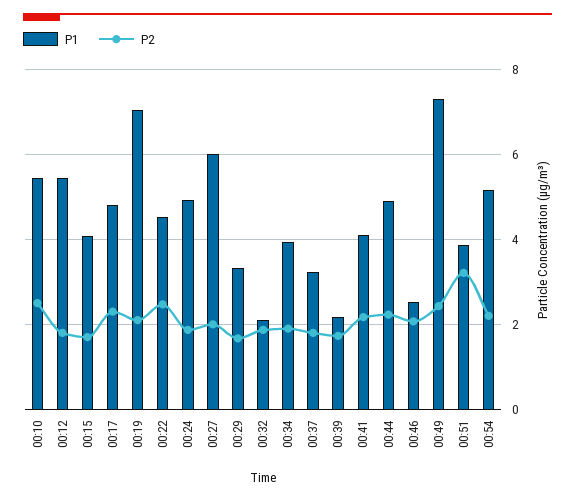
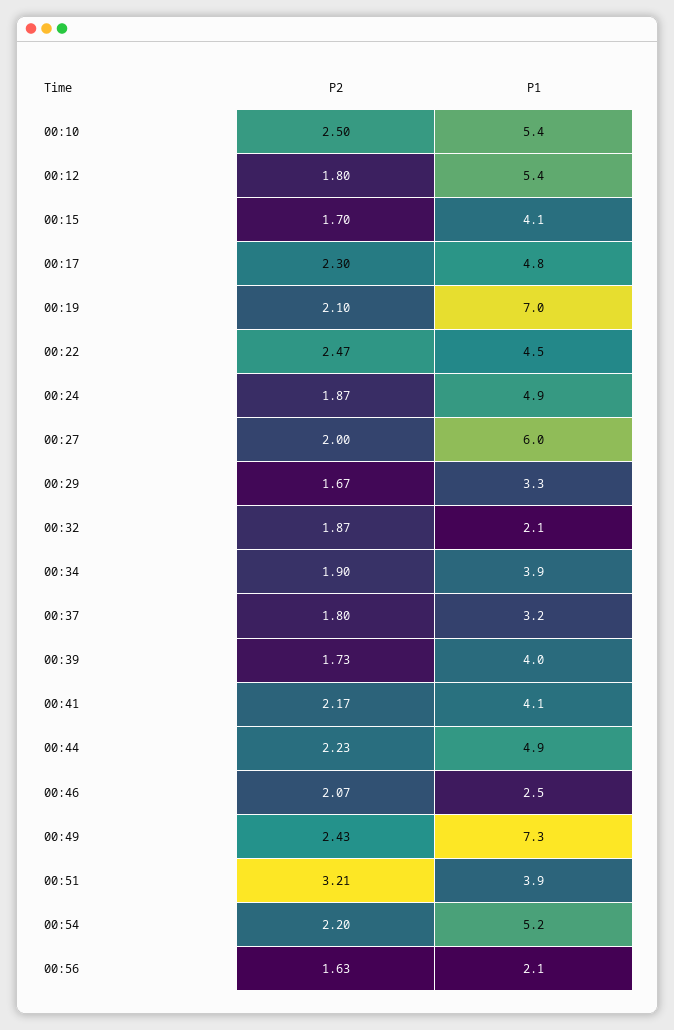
  {
    "P1": {
      "00:10": 5.4,
      "00:12": 5.4,
      "00:15": 4.1,
      "00:17": 4.8,
      "00:19": 7,
      "00:22": 4.5,
      "00:24": 4.9,
      "00:27": 6,
      "00:29": 3.3,
      "00:32": 2.1,
      "00:34": 3.9,
      "00:37": 3.2,
-     "00:39": 2.2,
+     "00:39": 4,
      "00:41": 4.1,
      "00:44": 4.9,
      "00:46": 2.5,
      "00:49": 7.3,
      "00:51": 3.9,
-     "00:54": 5.2
+     "00:54": 5.2,
+     "00:56": 2.1
    },
    "P2": {
      "00:10": 2.5,
      "00:12": 1.8,
      "00:15": 1.7,
      "00:17": 2.3,
      "00:19": 2.1,
      "00:22": 2.47,
      "00:24": 1.87,
      "00:27": 2,
      "00:29": 1.67,
      "00:32": 1.87,
      "00:34": 1.9,
      "00:37": 1.8,
      "00:39": 1.73,
      "00:41": 2.17,
      "00:44": 2.23,
      "00:46": 2.07,
      "00:49": 2.43,
      "00:51": 3.21,
-     "00:54": 2.2
+     "00:54": 2.2,
+     "00:56": 1.63
    }
  }

